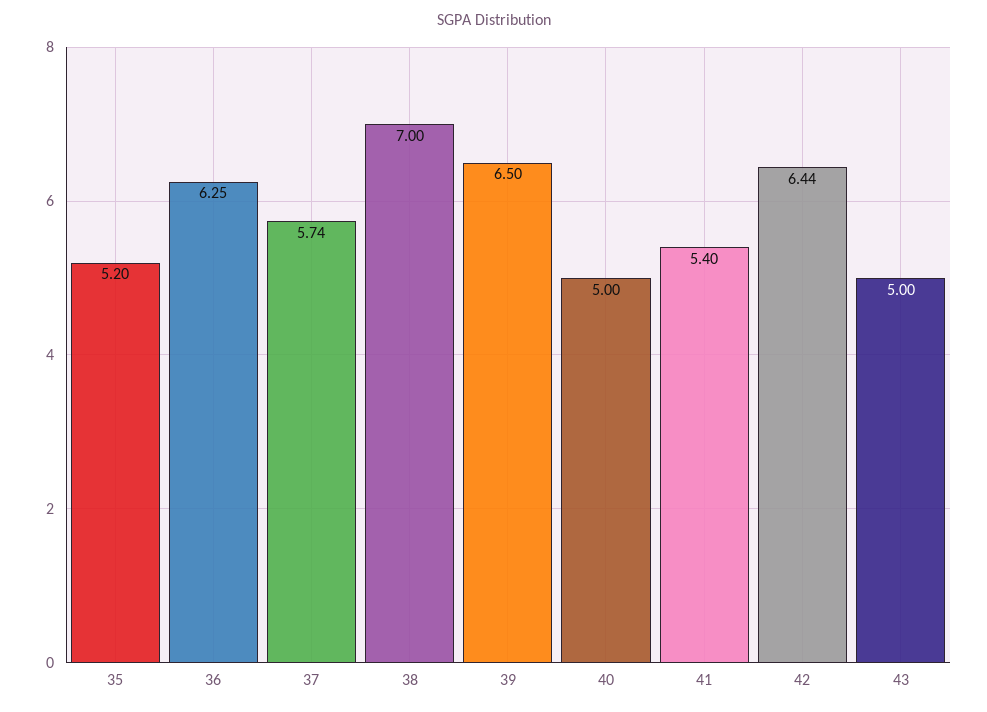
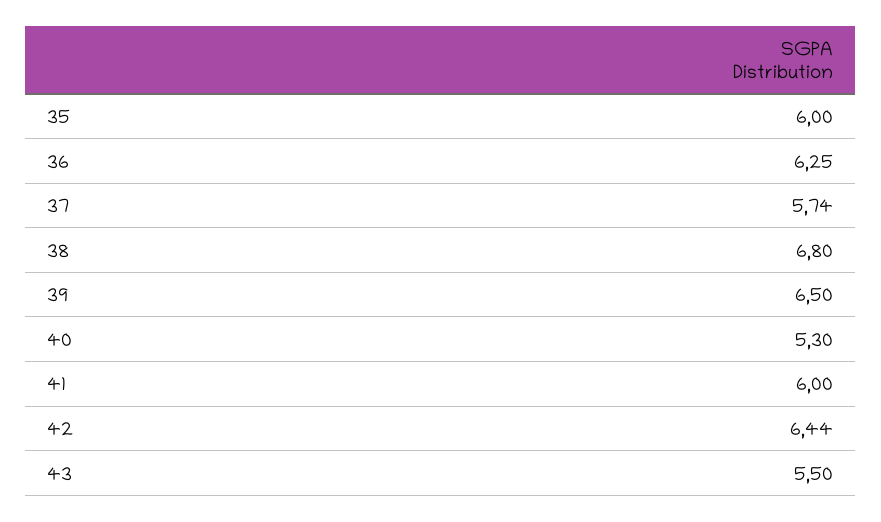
  {
-   "35": 5.2,
+   "35": 6,
    "36": 6.25,
    "37": 5.74,
-   "38": 7,
+   "38": 6.8,
    "39": 6.5,
-   "40": 5,
+   "40": 5.3,
-   "41": 5.4,
+   "41": 6,
    "42": 6.44,
-   "43": 5
+   "43": 5.5
  }

